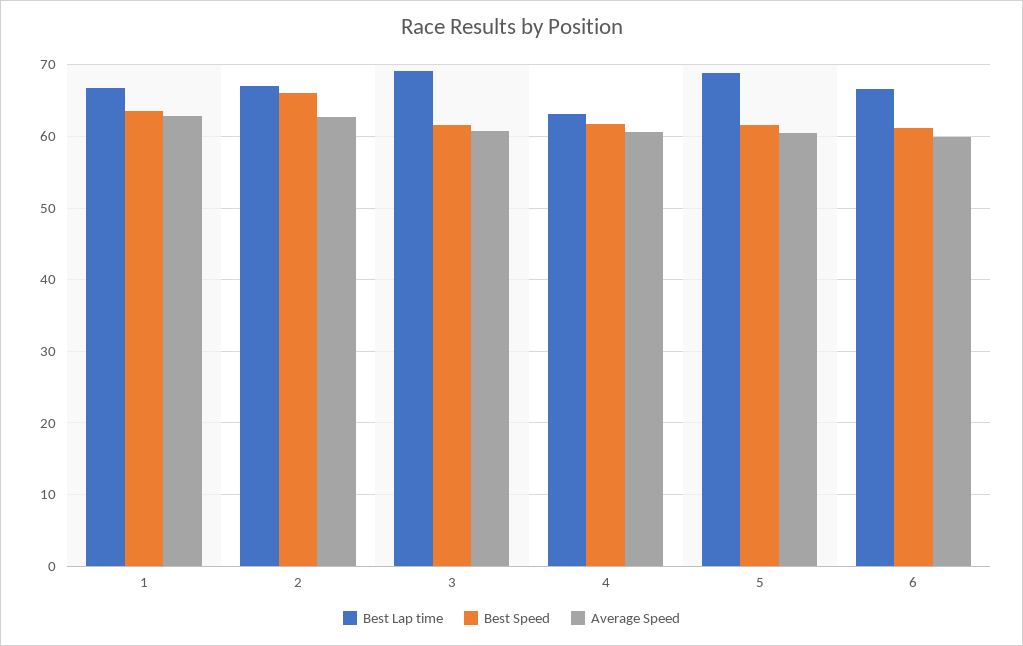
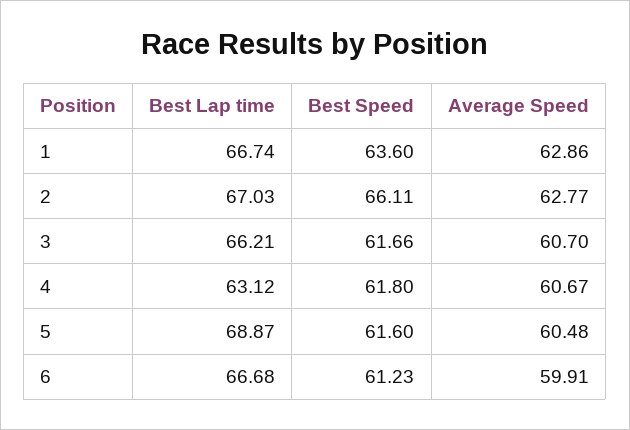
  {
    "Best Lap time": {
      "1": 66.74,
      "2": 67.03,
-     "3": 69,
+     "3": 66.21,
      "4": 63.12,
      "5": 68.87,
      "6": 66.68
    },
    "Best Speed": {
      "1": 63.6,
      "2": 66.11,
      "3": 61.66,
      "4": 61.8,
      "5": 61.6,
      "6": 61.23
    },
    "Average Speed": {
      "1": 62.86,
      "2": 62.77,
      "3": 60.7,
      "4": 60.67,
      "5": 60.48,
      "6": 59.91
    }
  }

